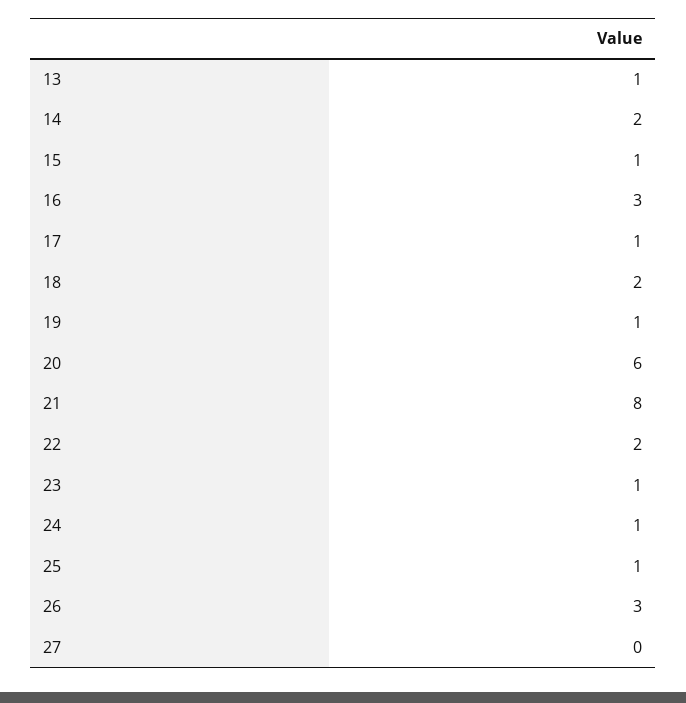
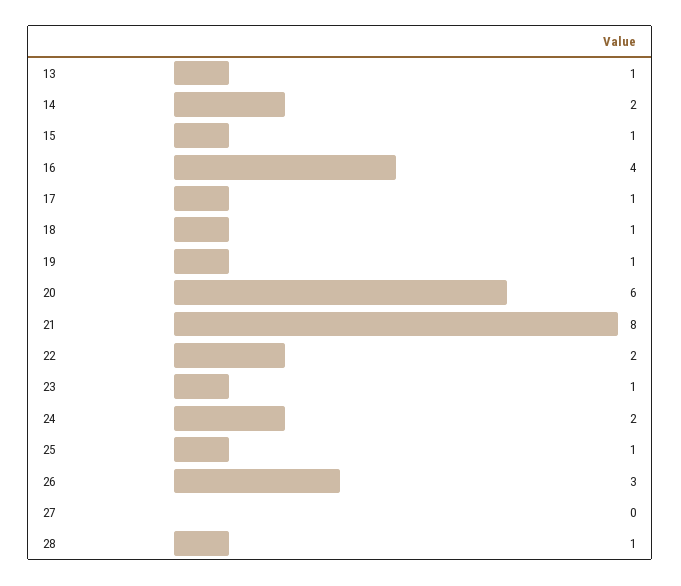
  {
    "13": 1,
    "14": 2,
    "15": 1,
-   "16": 3,
+   "16": 4,
    "17": 1,
-   "18": 2,
+   "18": 1,
    "19": 1,
    "20": 6,
    "21": 8,
    "22": 2,
    "23": 1,
-   "24": 1,
+   "24": 2,
    "25": 1,
    "26": 3,
-   "27": 0
+   "27": 0,
+   "28": 1
  }

